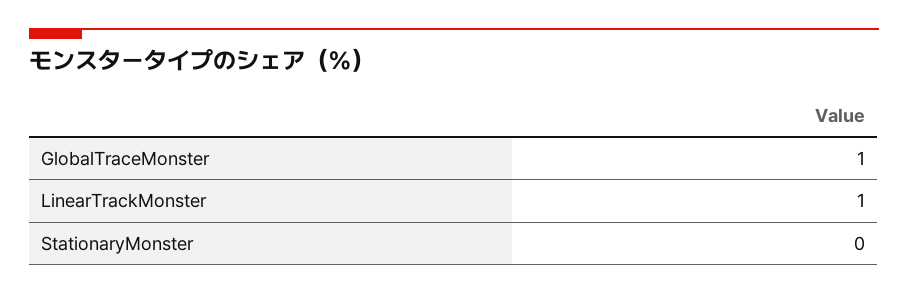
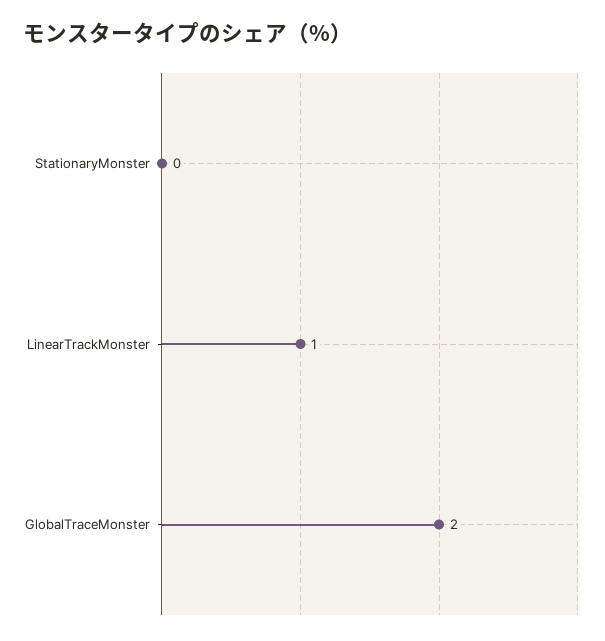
  {
-   "GlobalTraceMonster": 1,
+   "GlobalTraceMonster": 2,
    "LinearTrackMonster": 1,
    "StationaryMonster": 0
  }

